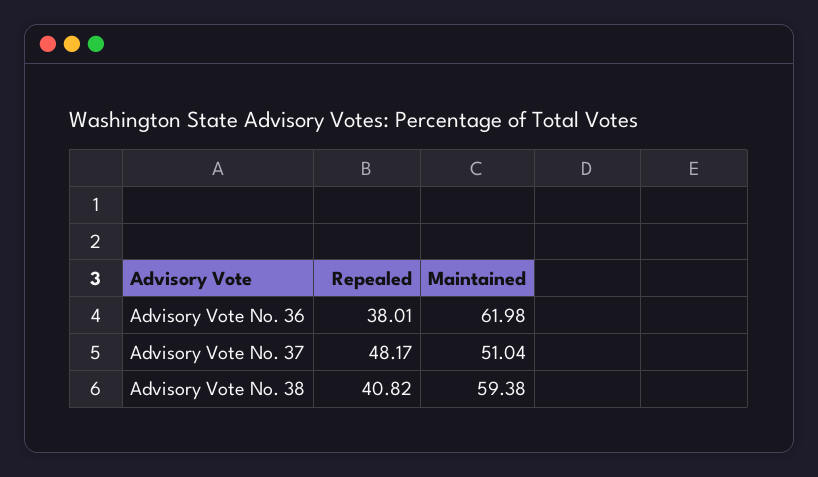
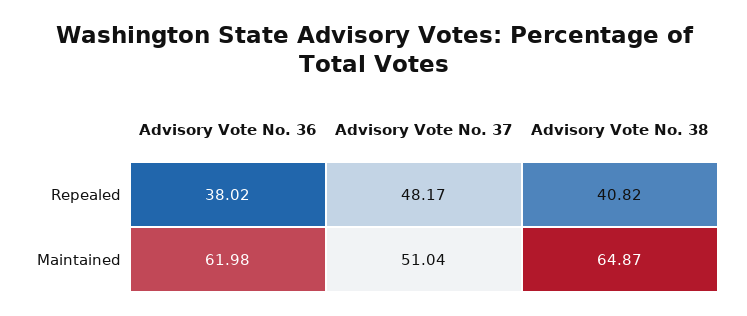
  {
    "Repealed": {
-     "Advisory Vote No. 36": 38.01,
+     "Advisory Vote No. 36": 38.02,
      "Advisory Vote No. 37": 48.17,
      "Advisory Vote No. 38": 40.82
    },
    "Maintained": {
      "Advisory Vote No. 36": 61.98,
      "Advisory Vote No. 37": 51.04,
-     "Advisory Vote No. 38": 59.38
+     "Advisory Vote No. 38": 64.87
    }
  }

